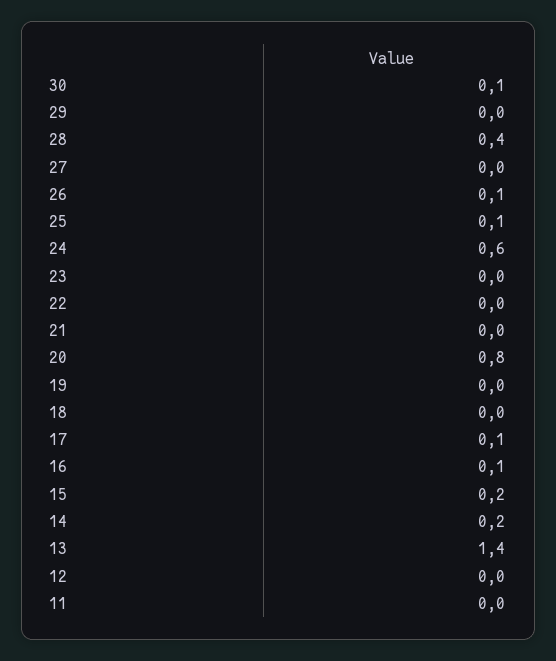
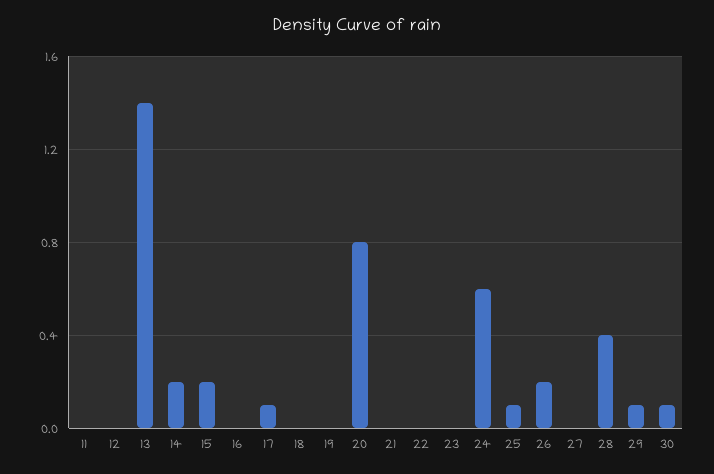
  {
    "30": 0.1,
-   "29": 0,
+   "29": 0.1,
    "28": 0.4,
    "27": 0,
-   "26": 0.1,
+   "26": 0.2,
    "25": 0.1,
    "24": 0.6,
    "23": 0,
    "22": 0,
    "21": 0,
    "20": 0.8,
    "19": 0,
    "18": 0,
    "17": 0.1,
-   "16": 0.1,
+   "16": 0,
    "15": 0.2,
    "14": 0.2,
    "13": 1.4,
    "12": 0,
    "11": 0
  }

